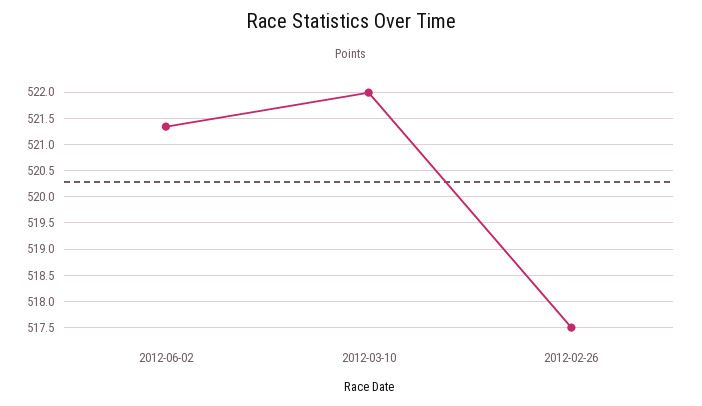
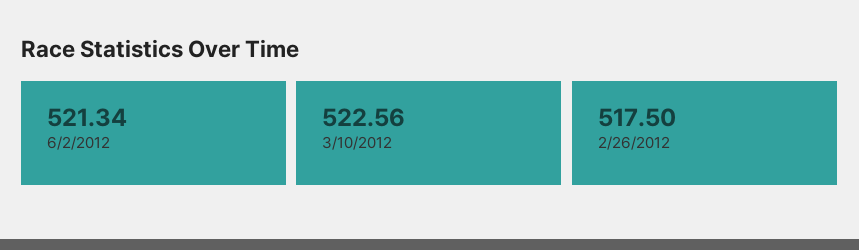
  {
    "2012-06-02": 521.34,
-   "2012-03-10": 522,
+   "2012-03-10": 522.56,
    "2012-02-26": 517.5
  }

